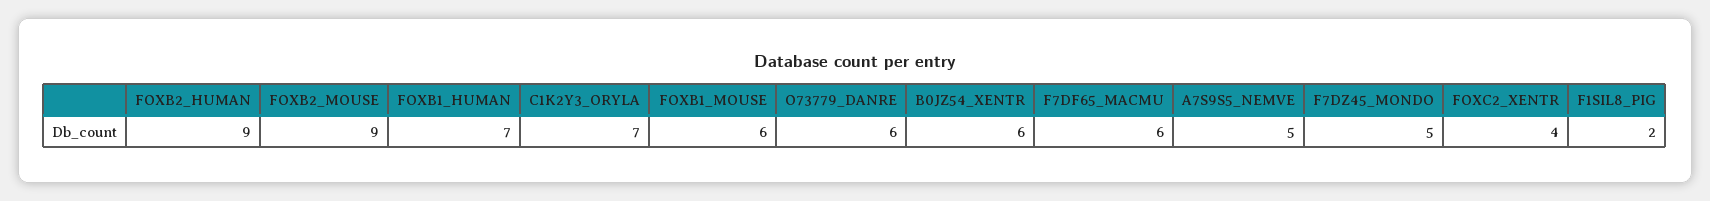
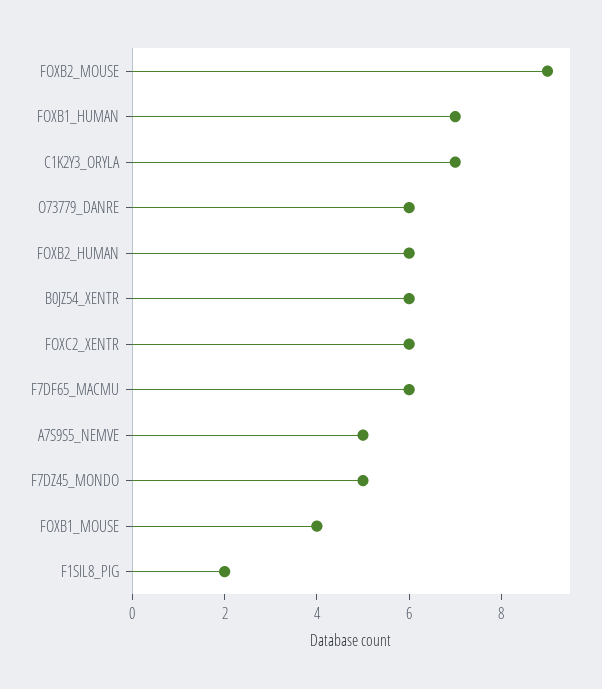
  {
-   "FOXB2_HUMAN": 9,
+   "FOXB2_HUMAN": 6,
    "FOXB2_MOUSE": 9,
    "FOXB1_HUMAN": 7,
    "C1K2Y3_ORYLA": 7,
-   "FOXB1_MOUSE": 6,
+   "FOXB1_MOUSE": 4,
    "O73779_DANRE": 6,
    "B0JZ54_XENTR": 6,
    "F7DF65_MACMU": 6,
    "A7S9S5_NEMVE": 5,
    "F7DZ45_MONDO": 5,
-   "FOXC2_XENTR": 4,
+   "FOXC2_XENTR": 6,
    "F1SIL8_PIG": 2
  }

